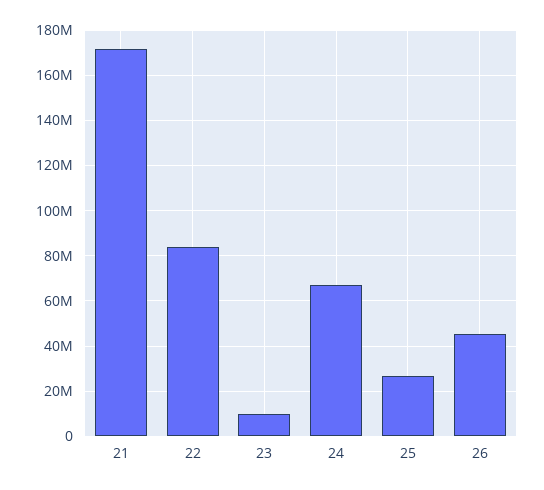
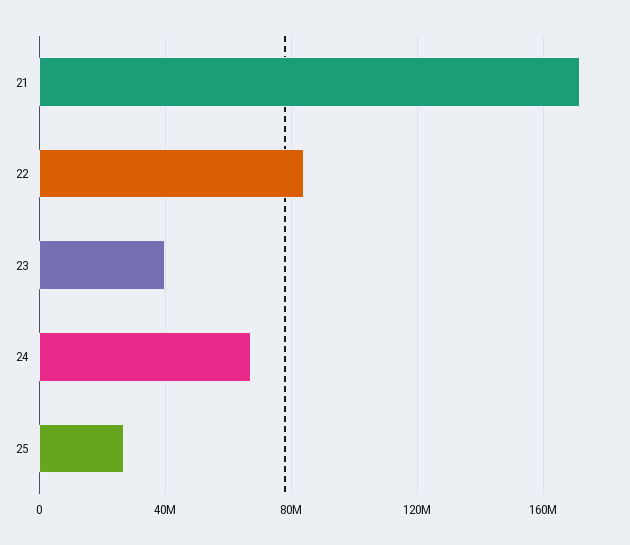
  {
    "21": 170000000,
    "22": 85000000,
-   "23": 10000000,
+   "23": 40000000,
    "24": 65000000,
-   "25": 25000000,
+   "25": 25000000
-   "26": 45000000
  }

